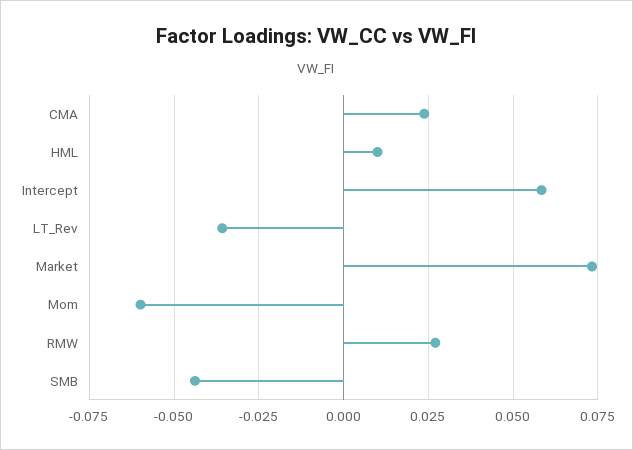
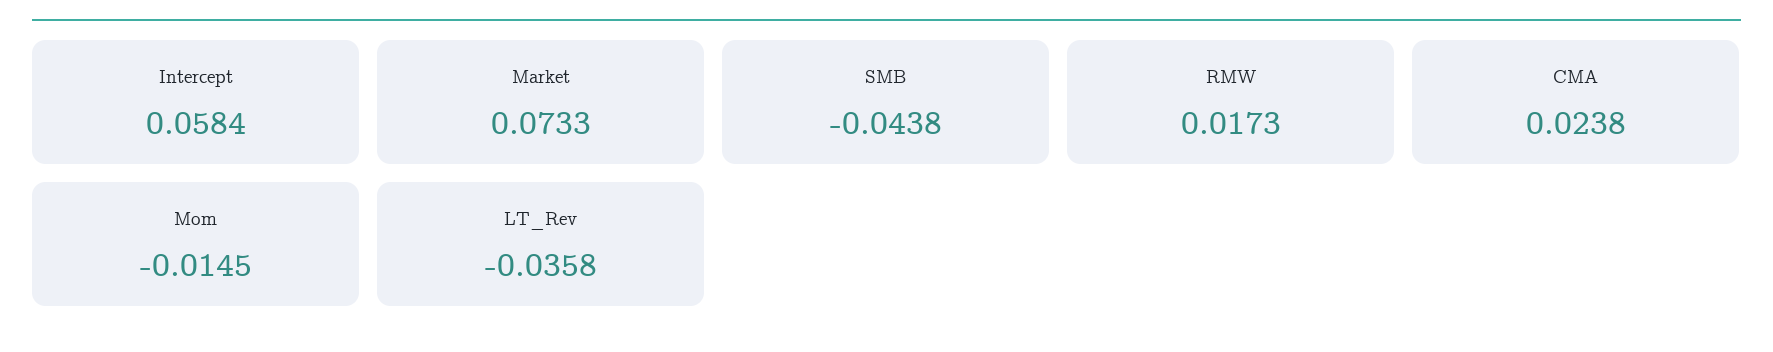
  {
    "CMA": 0.0238,
-   "HML": 0.01,
    "Intercept": 0.0584,
    "LT_Rev": -0.0358,
    "Market": 0.0733,
-   "Mom": -0.06,
+   "Mom": -0.0145,
-   "RMW": 0.0275,
+   "RMW": 0.0173,
    "SMB": -0.0438
  }

